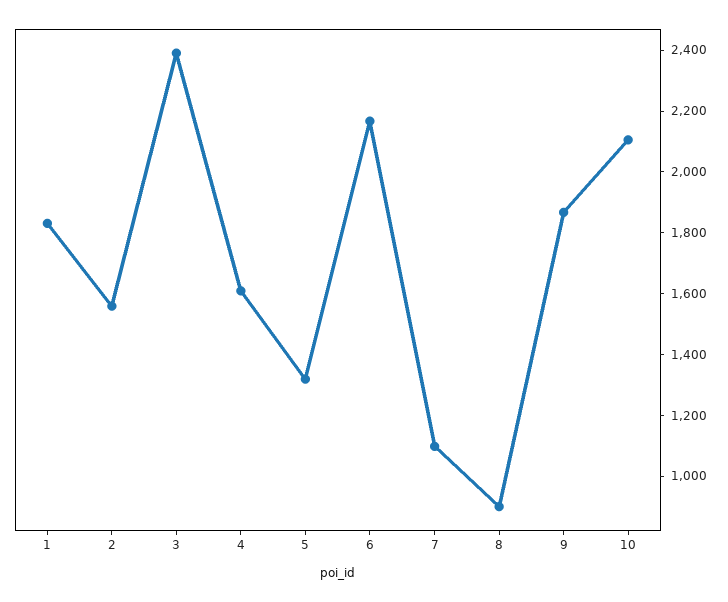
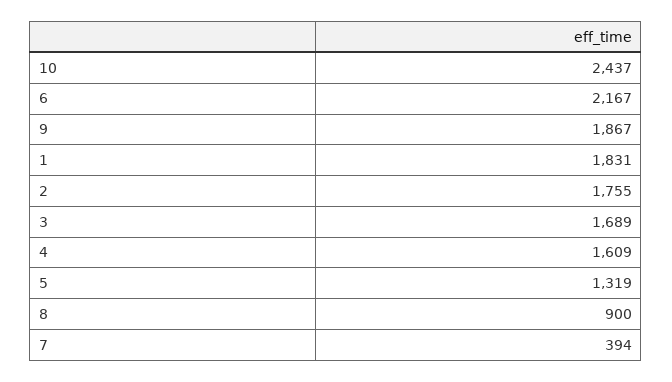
  {
    "1": 1831,
-   "2": 1550,
+   "2": 1755,
-   "3": 2400,
+   "3": 1689,
    "4": 1609,
    "5": 1319,
    "6": 2167,
-   "7": 1100,
+   "7": 394,
    "8": 900,
    "9": 1867,
-   "10": 2100
+   "10": 2437
  }

